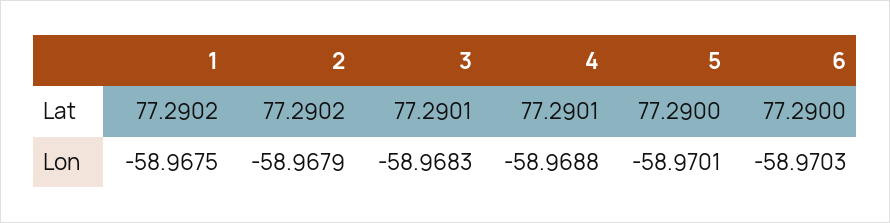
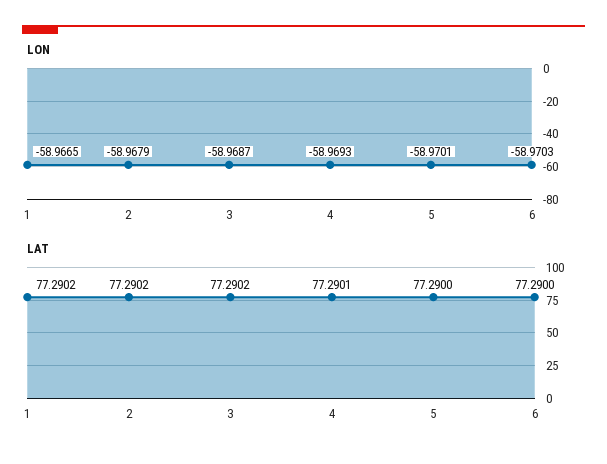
  {
    "Lat": {
      "1": 77.2902,
      "2": 77.2902,
-     "3": 77.2901,
+     "3": 77.2902,
      "4": 77.2901,
      "5": 77.29,
      "6": 77.29
    },
    "Lon": {
-     "1": -58.9675,
+     "1": -58.9665,
      "2": -58.9679,
-     "3": -58.9683,
+     "3": -58.9687,
-     "4": -58.9688,
+     "4": -58.9693,
      "5": -58.9701,
      "6": -58.9703
    }
  }

